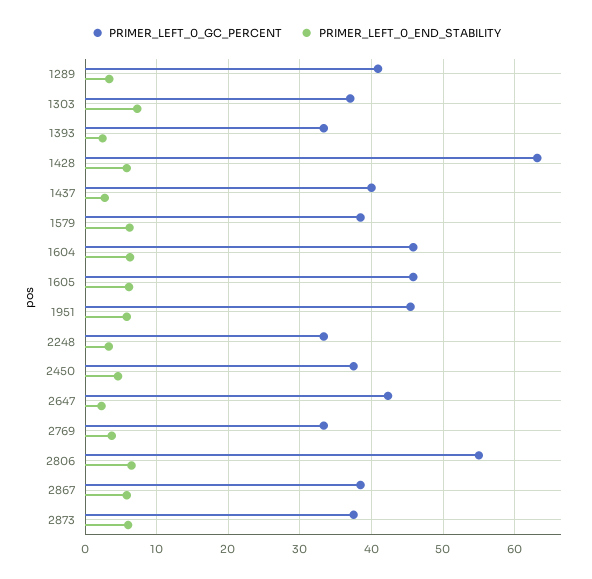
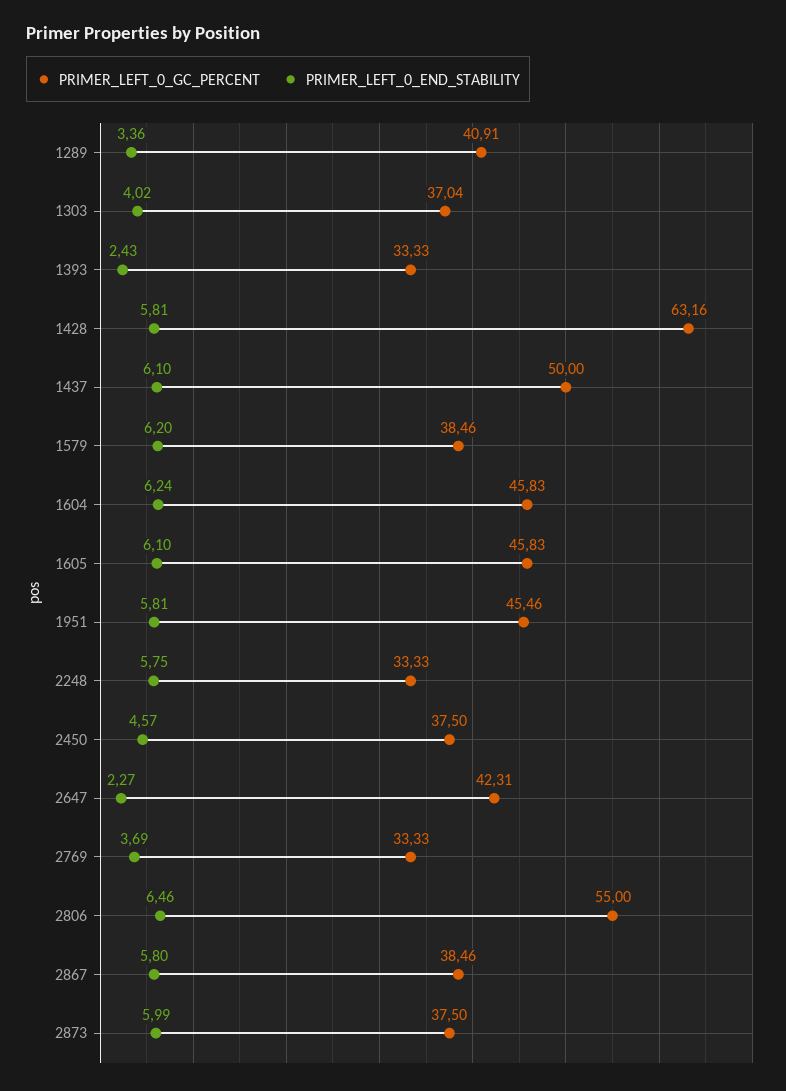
  {
    "PRIMER_LEFT_0_GC_PERCENT": {
      "1289": 40.91,
      "1303": 37.04,
      "1393": 33.33,
      "1428": 63.16,
-     "1437": 40,
+     "1437": 50,
      "1579": 38.46,
      "1604": 45.83,
      "1605": 45.83,
      "1951": 45.46,
      "2248": 33.33,
      "2450": 37.5,
      "2647": 42.31,
      "2769": 33.33,
      "2806": 55,
      "2867": 38.46,
      "2873": 37.5
    },
    "PRIMER_LEFT_0_END_STABILITY": {
      "1289": 3.36,
-     "1303": 7,
+     "1303": 4.02,
      "1393": 2.43,
      "1428": 5.81,
-     "1437": 3,
+     "1437": 6.1,
      "1579": 6.2,
      "1604": 6.24,
      "1605": 6.1,
      "1951": 5.81,
-     "2248": 3,
+     "2248": 5.75,
      "2450": 4.57,
      "2647": 2.27,
      "2769": 3.69,
      "2806": 6.46,
      "2867": 5.8,
      "2873": 5.99
    }
  }

